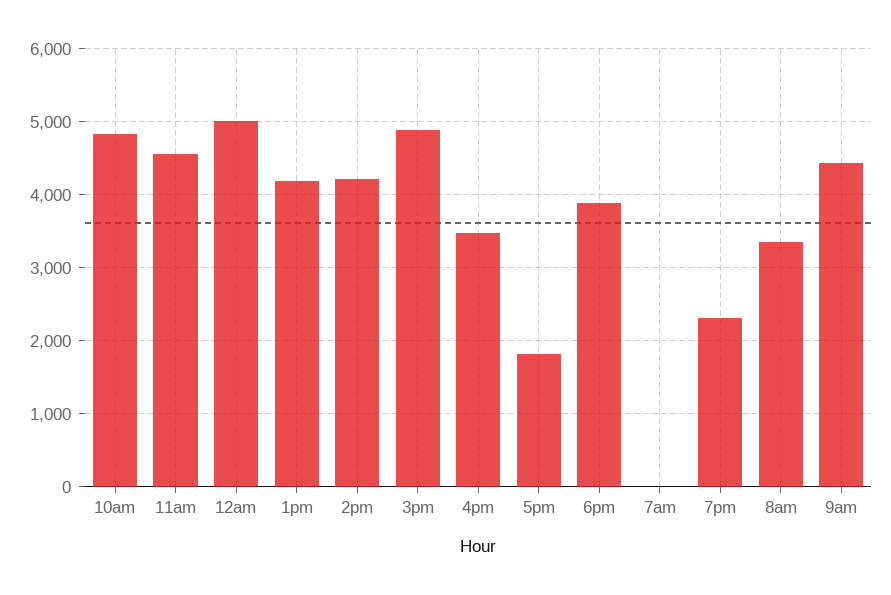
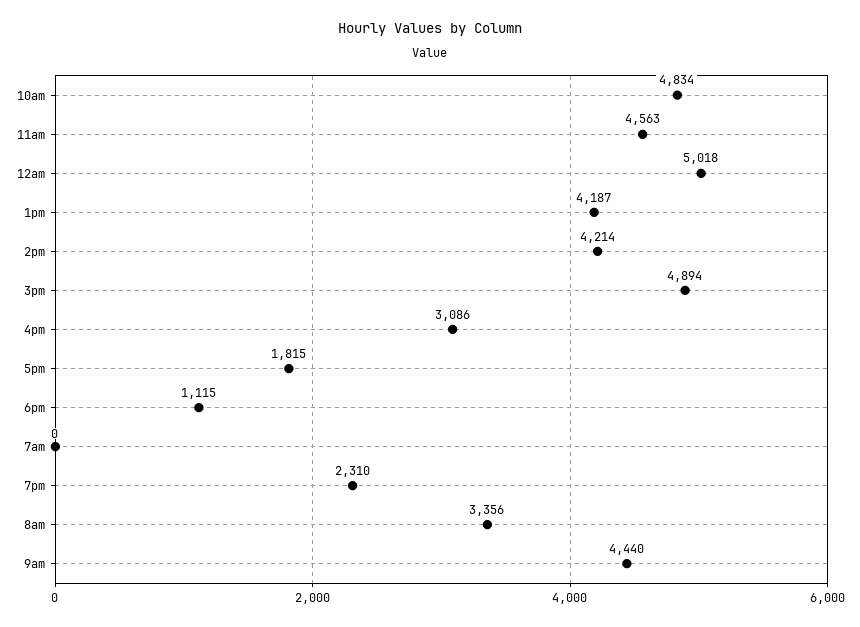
  {
    "10am": 4834,
    "11am": 4563,
    "12am": 5018,
    "1pm": 4187,
    "2pm": 4214,
    "3pm": 4894,
-   "4pm": 3500,
+   "4pm": 3086,
    "5pm": 1815,
-   "6pm": 3900,
+   "6pm": 1115,
    "7am": 0,
    "7pm": 2310,
    "8am": 3356,
    "9am": 4440
  }

